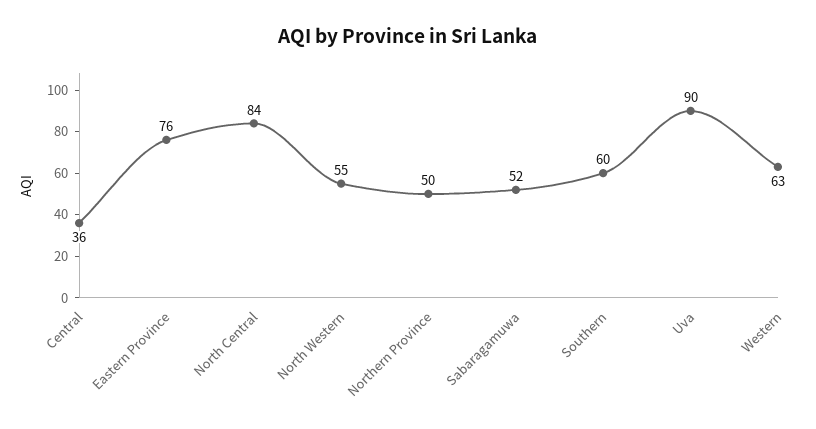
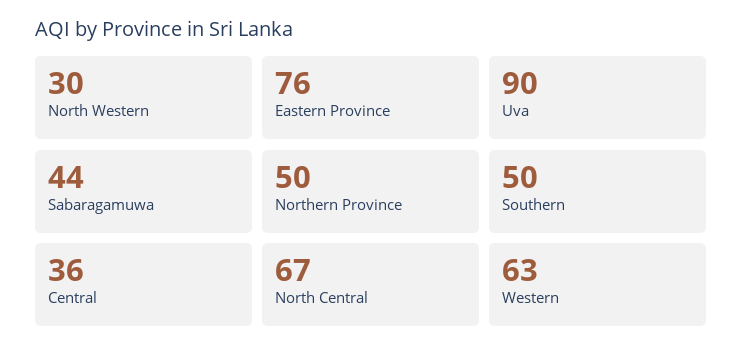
  {
    "Central": 36,
    "Eastern Province": 76,
-   "North Central": 84,
+   "North Central": 67,
-   "North Western": 55,
+   "North Western": 30,
    "Northern Province": 50,
-   "Sabaragamuwa": 52,
+   "Sabaragamuwa": 44,
-   "Southern": 60,
+   "Southern": 50,
    "Uva": 90,
    "Western": 63
  }

